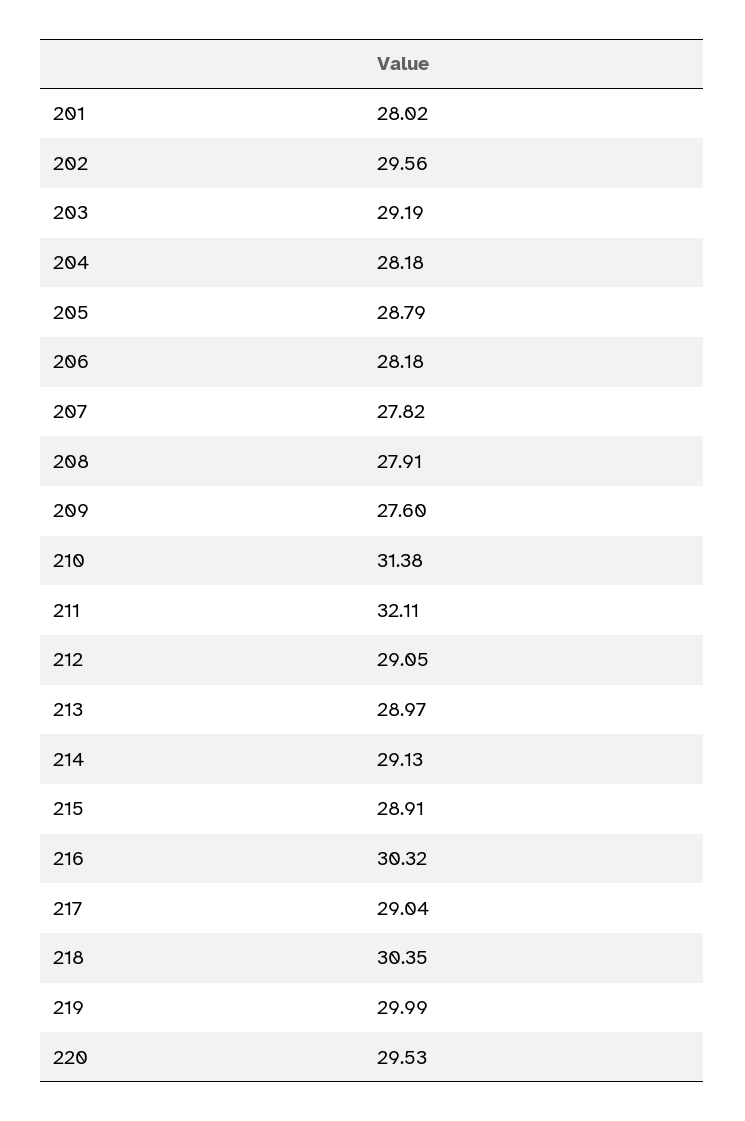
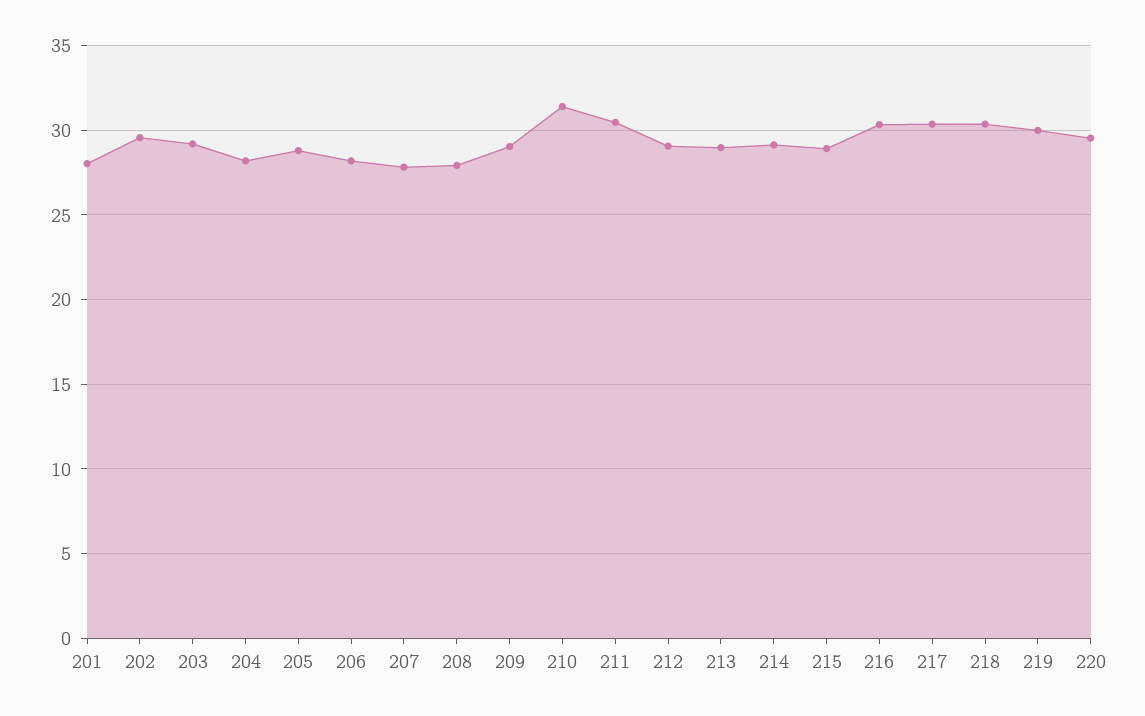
  {
    "201": 28.02,
    "202": 29.56,
    "203": 29.19,
    "204": 28.18,
    "205": 28.79,
    "206": 28.18,
    "207": 27.82,
    "208": 27.91,
-   "209": 27.6,
+   "209": 29,
    "210": 31.38,
-   "211": 32.11,
+   "211": 30.5,
    "212": 29.05,
    "213": 28.97,
    "214": 29.13,
    "215": 28.91,
    "216": 30.32,
-   "217": 29.04,
+   "217": 30.5,
    "218": 30.35,
    "219": 29.99,
    "220": 29.53
  }

